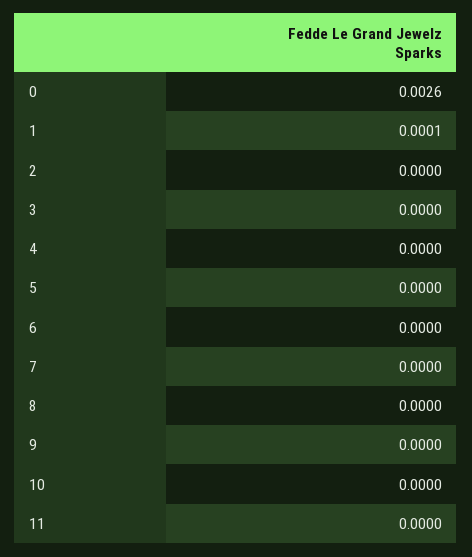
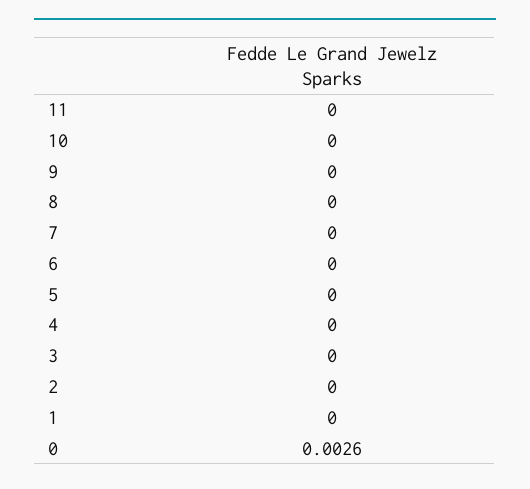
  {
    "0": 0.0026,
-   "1": 0.0001,
+   "1": 0,
    "2": 0,
    "3": 0,
    "4": 0,
    "5": 0,
    "6": 0,
    "7": 0,
    "8": 0,
    "9": 0,
    "10": 0,
    "11": 0
  }

